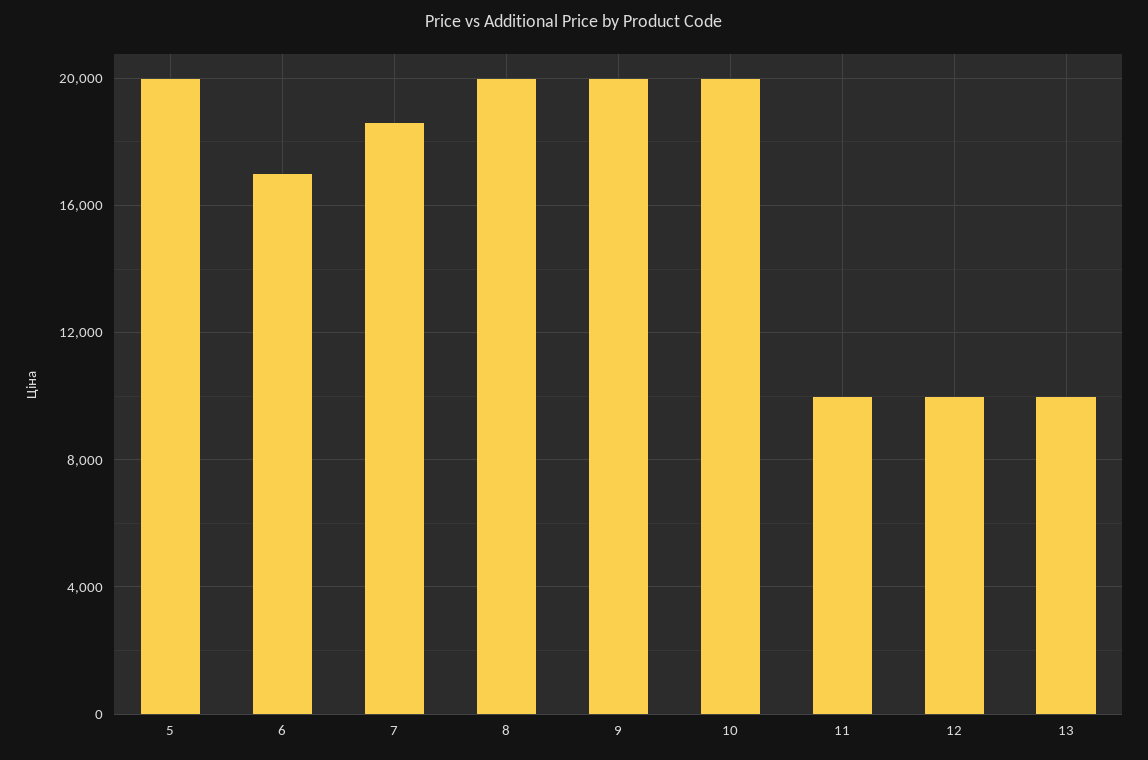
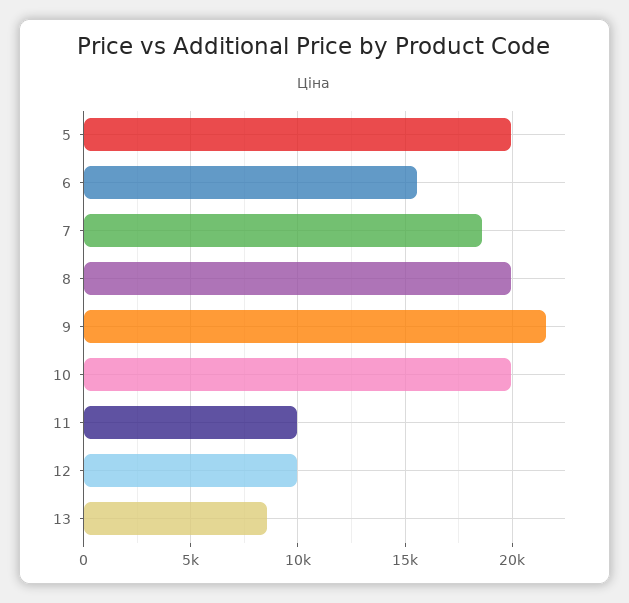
  {
    "5": 20000,
-   "6": 17000,
+   "6": 15500,
    "7": 18500,
    "8": 20000,
-   "9": 20000,
+   "9": 21500,
    "10": 20000,
    "11": 10000,
    "12": 10000,
-   "13": 10000
+   "13": 8500
  }

